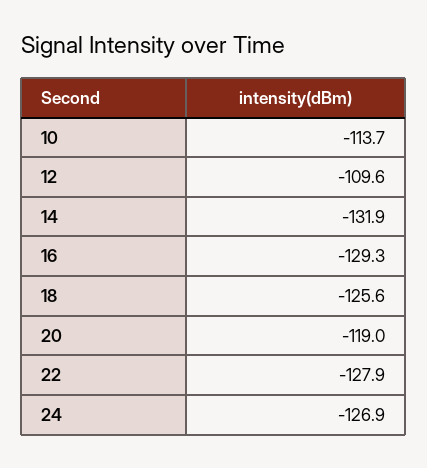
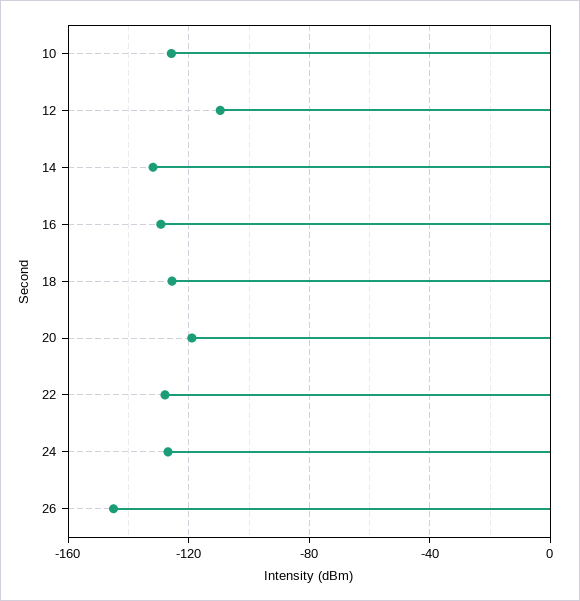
  {
-   "10": -113.7,
+   "10": -125,
    "12": -109.6,
    "14": -131.9,
    "16": -129.3,
    "18": -125.6,
    "20": -119,
    "22": -127.9,
-   "24": -126.9
+   "24": -126.9,
+   "26": -145
  }

